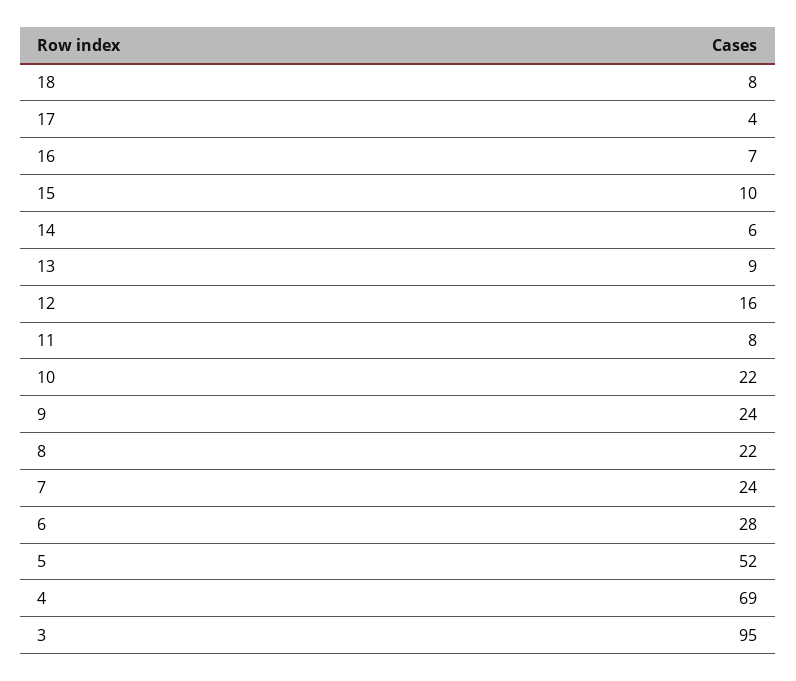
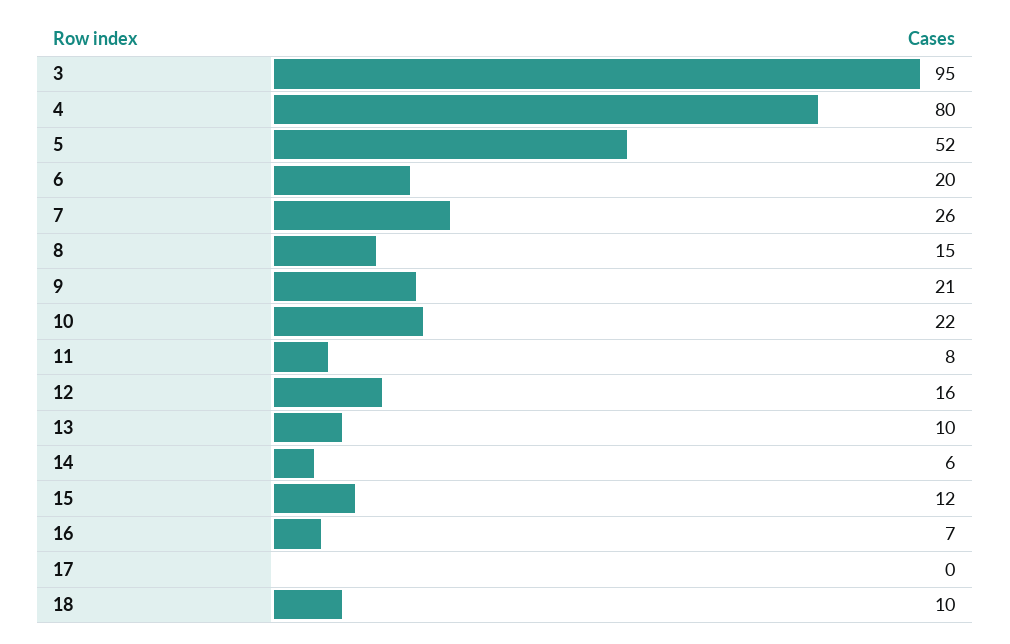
  {
-   "18": 8,
+   "18": 10,
-   "17": 4,
+   "17": 0,
    "16": 7,
-   "15": 10,
+   "15": 12,
    "14": 6,
-   "13": 9,
+   "13": 10,
    "12": 16,
    "11": 8,
    "10": 22,
-   "9": 24,
+   "9": 21,
-   "8": 22,
+   "8": 15,
-   "7": 24,
+   "7": 26,
-   "6": 28,
+   "6": 20,
    "5": 52,
-   "4": 69,
+   "4": 80,
    "3": 95
  }

